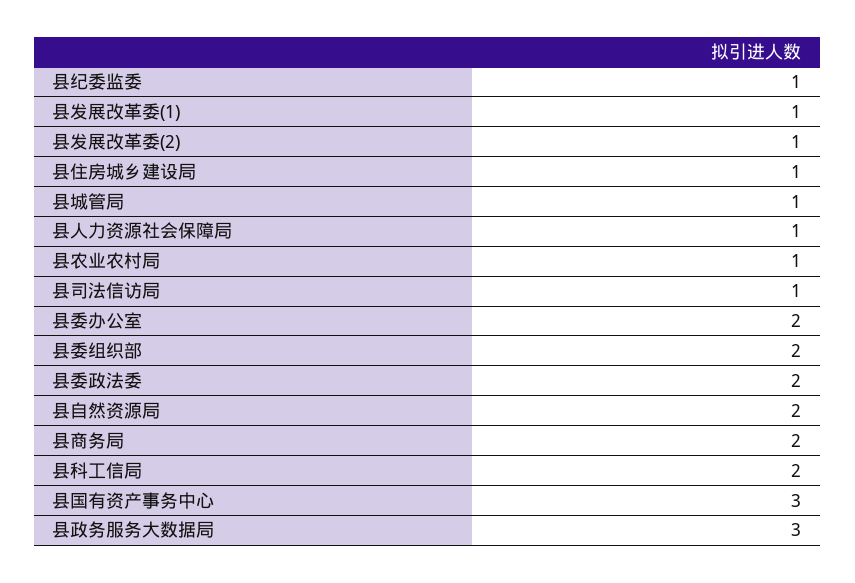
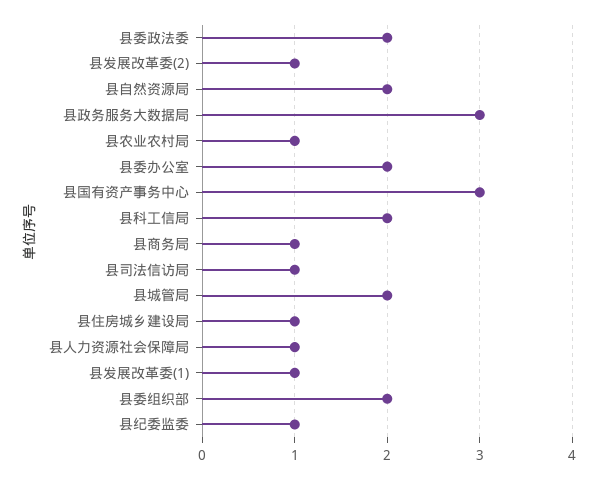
  {
    "县纪委监委": 1,
    "县发展改革委(1)": 1,
    "县发展改革委(2)": 1,
    "县住房城乡建设局": 1,
-   "县城管局": 1,
+   "县城管局": 2,
    "县人力资源社会保障局": 1,
    "县农业农村局": 1,
    "县司法信访局": 1,
    "县委办公室": 2,
    "县委组织部": 2,
    "县委政法委": 2,
    "县自然资源局": 2,
-   "县商务局": 2,
+   "县商务局": 1,
    "县科工信局": 2,
    "县国有资产事务中心": 3,
    "县政务服务大数据局": 3
  }

